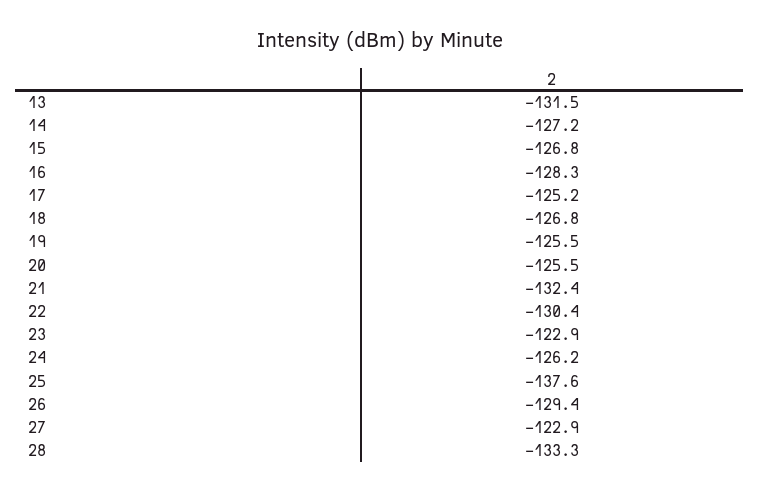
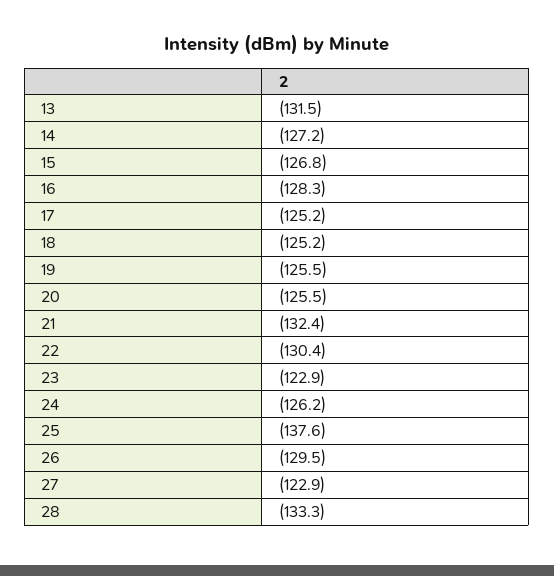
  {
    "13": -131.5,
    "14": -127.2,
    "15": -126.8,
    "16": -128.3,
    "17": -125.2,
-   "18": -126.8,
+   "18": -125.2,
    "19": -125.5,
    "20": -125.5,
    "21": -132.4,
    "22": -130.4,
    "23": -122.9,
    "24": -126.2,
    "25": -137.6,
-   "26": -129.4,
+   "26": -129.5,
    "27": -122.9,
    "28": -133.3
  }

